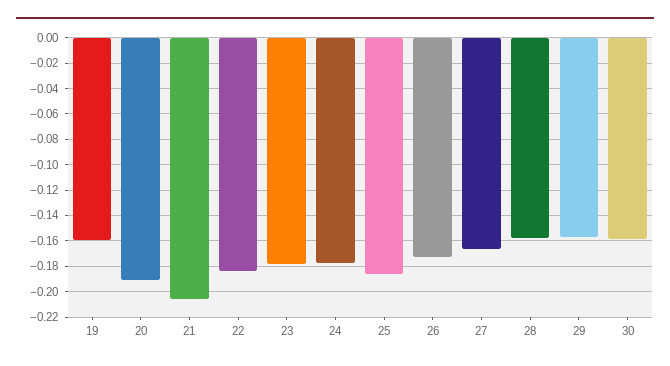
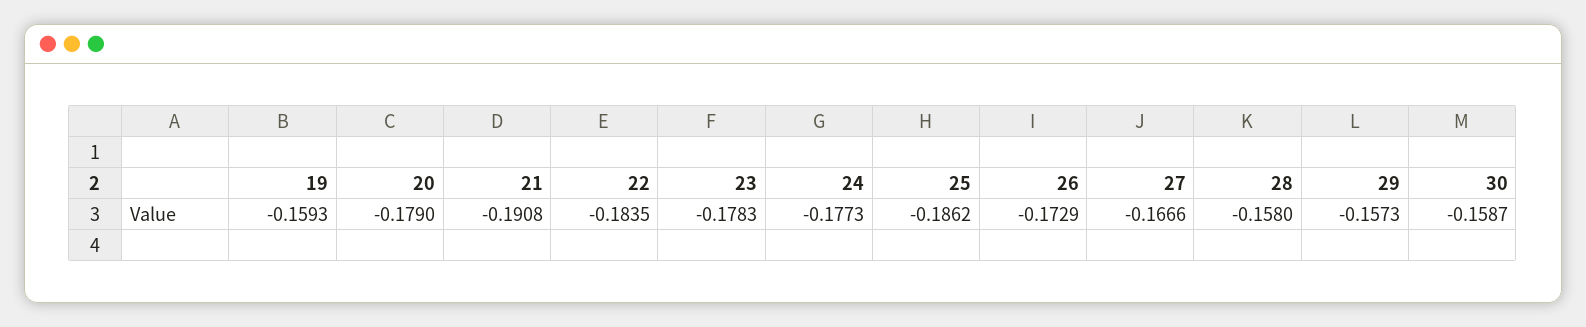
  {
    "19": -0.1593,
-   "20": -0.19,
+   "20": -0.179,
-   "21": -0.205,
+   "21": -0.1908,
    "22": -0.1835,
    "23": -0.1783,
    "24": -0.1773,
    "25": -0.1862,
    "26": -0.1729,
    "27": -0.1666,
    "28": -0.158,
    "29": -0.1573,
    "30": -0.1587
  }

